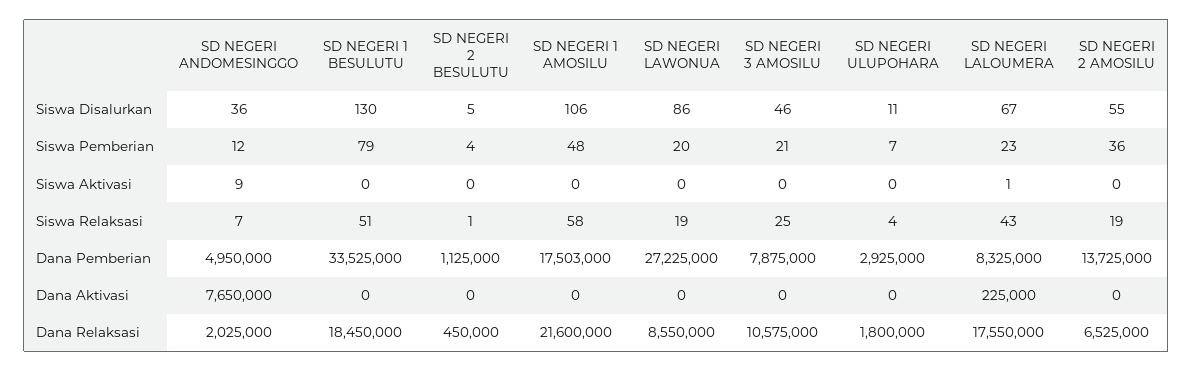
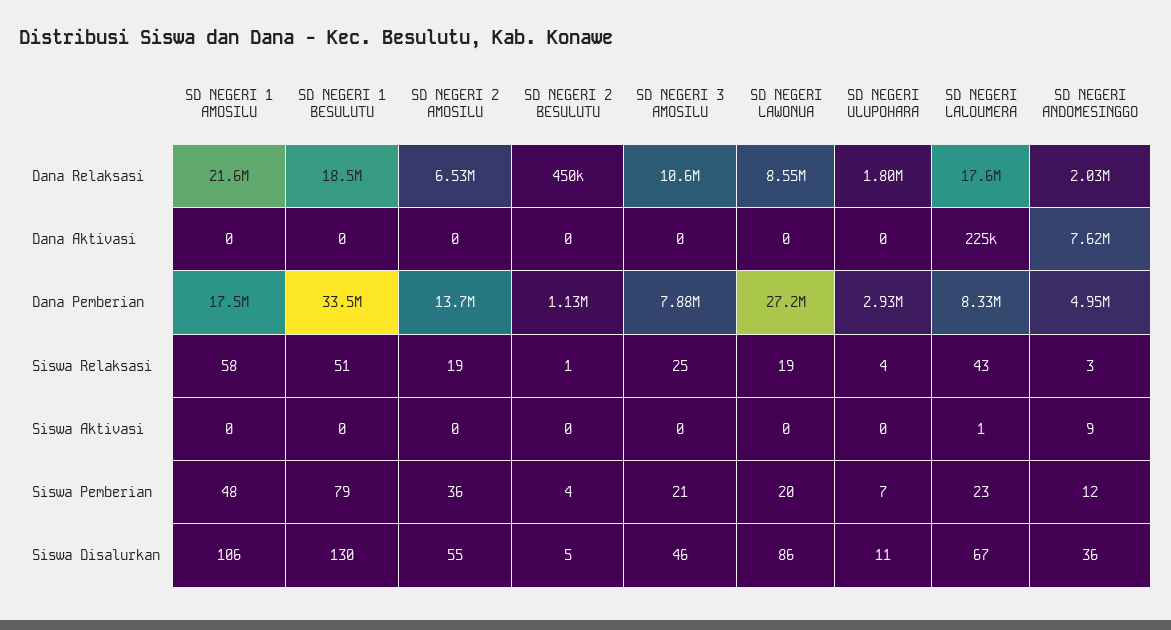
  {
    "SD NEGERI ANDOMESINGGO": {
      "Siswa Disalurkan": 36,
      "Siswa Pemberian": 12,
      "Siswa Aktivasi": 9,
-     "Siswa Relaksasi": 7,
+     "Siswa Relaksasi": 3,
      "Dana Pemberian": 4950000,
-     "Dana Aktivasi": 7650000,
+     "Dana Aktivasi": 7620000,
      "Dana Relaksasi": 2025000
    },
    "SD NEGERI 1 BESULUTU": {
      "Siswa Disalurkan": 130,
      "Siswa Pemberian": 79,
      "Siswa Aktivasi": 0,
      "Siswa Relaksasi": 51,
      "Dana Pemberian": 33525000,
      "Dana Aktivasi": 0,
      "Dana Relaksasi": 18450000
    },
    "SD NEGERI 2 BESULUTU": {
      "Siswa Disalurkan": 5,
      "Siswa Pemberian": 4,
      "Siswa Aktivasi": 0,
      "Siswa Relaksasi": 1,
      "Dana Pemberian": 1125000,
      "Dana Aktivasi": 0,
      "Dana Relaksasi": 450000
    },
    "SD NEGERI 1 AMOSILU": {
      "Siswa Disalurkan": 106,
      "Siswa Pemberian": 48,
      "Siswa Aktivasi": 0,
      "Siswa Relaksasi": 58,
      "Dana Pemberian": 17503000,
      "Dana Aktivasi": 0,
      "Dana Relaksasi": 21600000
    },
    "SD NEGERI LAWONUA": {
      "Siswa Disalurkan": 86,
      "Siswa Pemberian": 20,
      "Siswa Aktivasi": 0,
      "Siswa Relaksasi": 19,
      "Dana Pemberian": 27225000,
      "Dana Aktivasi": 0,
      "Dana Relaksasi": 8550000
    },
    "SD NEGERI 3 AMOSILU": {
      "Siswa Disalurkan": 46,
      "Siswa Pemberian": 21,
      "Siswa Aktivasi": 0,
      "Siswa Relaksasi": 25,
      "Dana Pemberian": 7875000,
      "Dana Aktivasi": 0,
      "Dana Relaksasi": 10575000
    },
    "SD NEGERI ULUPOHARA": {
      "Siswa Disalurkan": 11,
      "Siswa Pemberian": 7,
      "Siswa Aktivasi": 0,
      "Siswa Relaksasi": 4,
      "Dana Pemberian": 2925000,
      "Dana Aktivasi": 0,
      "Dana Relaksasi": 1800000
    },
    "SD NEGERI LALOUMERA": {
      "Siswa Disalurkan": 67,
      "Siswa Pemberian": 23,
      "Siswa Aktivasi": 1,
      "Siswa Relaksasi": 43,
      "Dana Pemberian": 8325000,
      "Dana Aktivasi": 225000,
      "Dana Relaksasi": 17550000
    },
    "SD NEGERI 2 AMOSILU": {
      "Siswa Disalurkan": 55,
      "Siswa Pemberian": 36,
      "Siswa Aktivasi": 0,
      "Siswa Relaksasi": 19,
      "Dana Pemberian": 13725000,
      "Dana Aktivasi": 0,
      "Dana Relaksasi": 6525000
    }
  }

